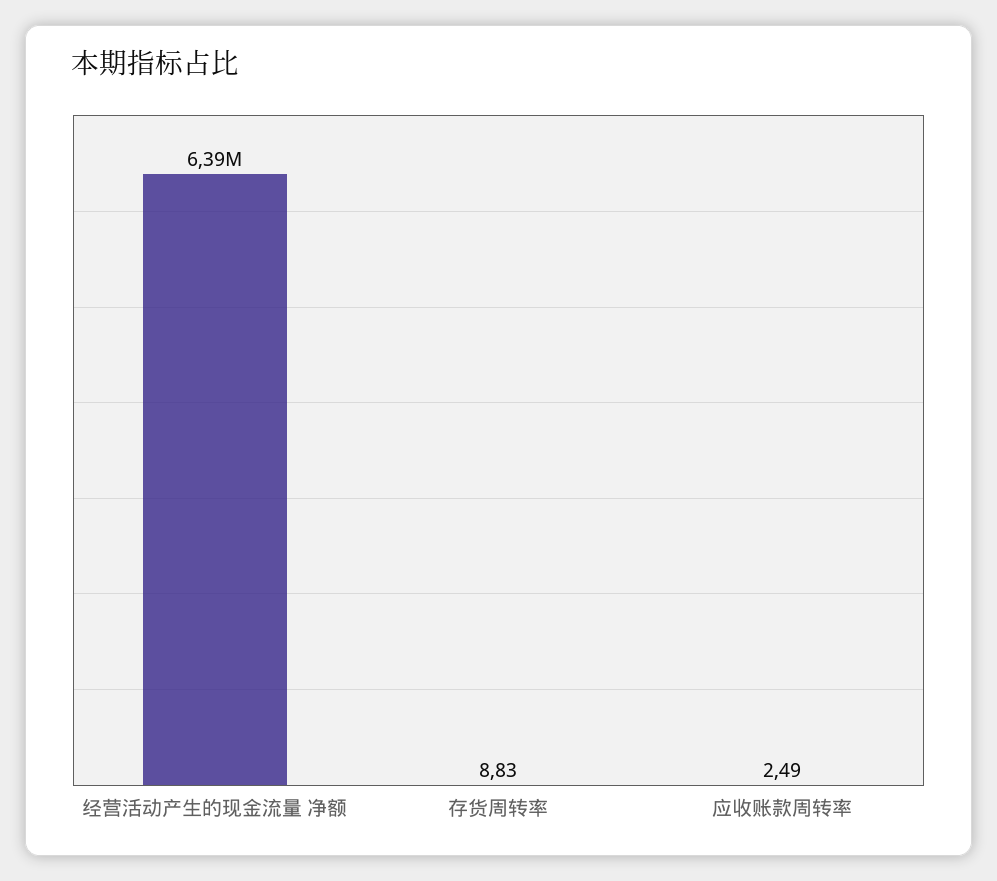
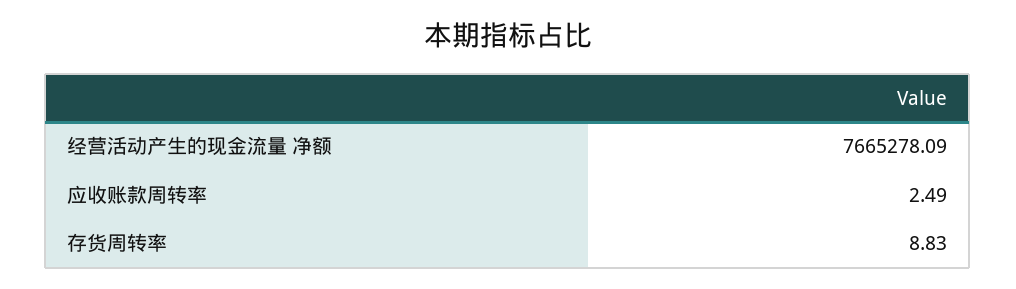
  {
-   "经营活动产生的现金流量 净额": 6390000,
+   "经营活动产生的现金流量 净额": 7665278.09,
    "存货周转率": 8.83,
    "应收账款周转率": 2.49
  }

